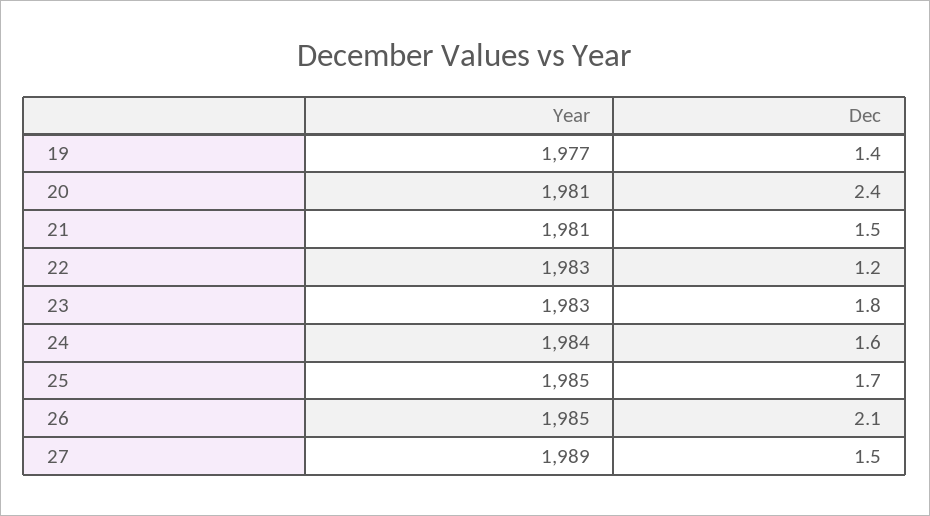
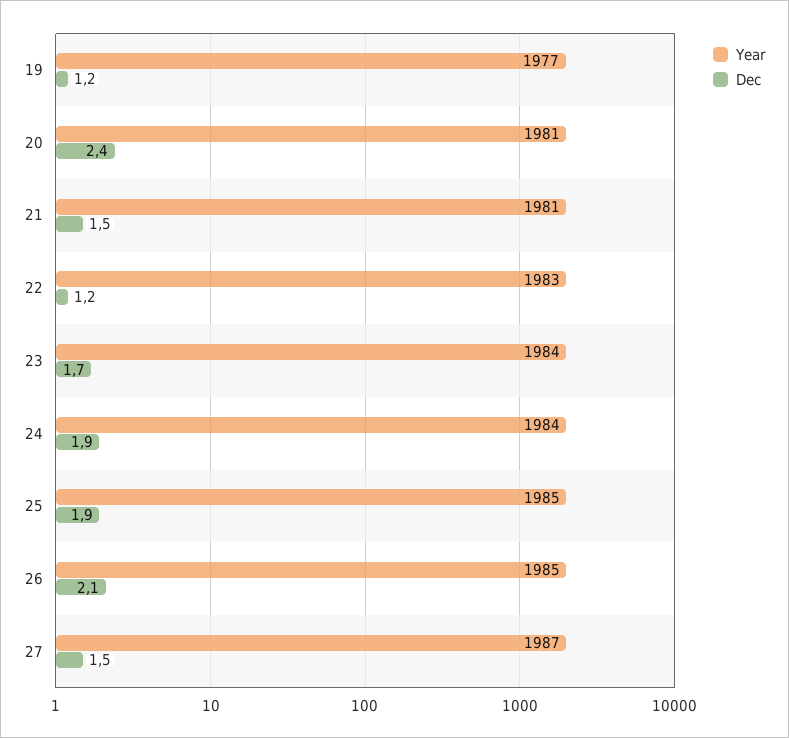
  {
    "Year": {
      "19": 1977,
      "20": 1981,
      "21": 1981,
      "22": 1983,
-     "23": 1983,
+     "23": 1984,
      "24": 1984,
      "25": 1985,
      "26": 1985,
-     "27": 1989
+     "27": 1987
    },
    "Dec": {
-     "19": 1.4,
+     "19": 1.2,
      "20": 2.4,
      "21": 1.5,
      "22": 1.2,
-     "23": 1.8,
+     "23": 1.7,
-     "24": 1.6,
+     "24": 1.9,
-     "25": 1.7,
+     "25": 1.9,
      "26": 2.1,
      "27": 1.5
    }
  }

